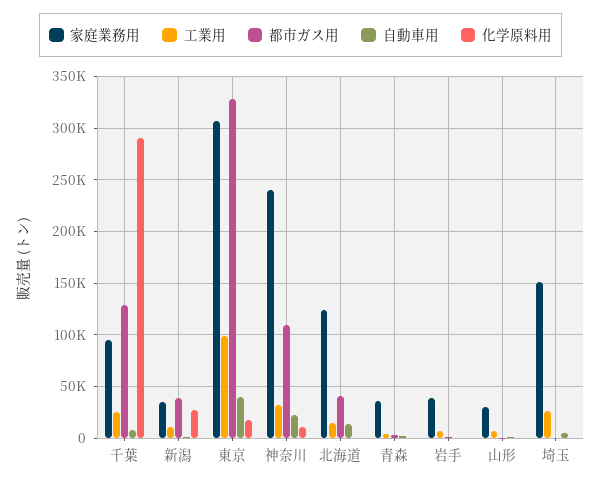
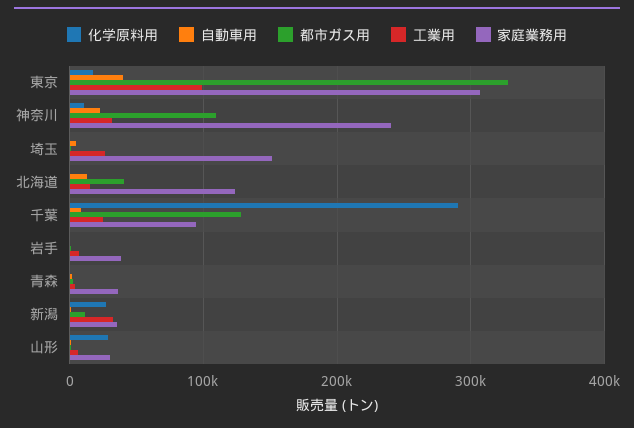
  {
    "家庭業務用": {
      "千葉": 90000,
      "新潟": 40000,
      "東京": 310000,
      "神奈川": 240000,
      "北海道": 120000,
      "青森": 40000,
      "岩手": 40000,
      "山形": 30000,
      "埼玉": 150000
    },
    "工業用": {
      "千葉": 30000,
-     "新潟": 10000,
+     "新潟": 30000,
      "東京": 100000,
      "神奈川": 30000,
      "北海道": 20000,
      "青森": 0,
      "岩手": 10000,
      "山形": 10000,
      "埼玉": 30000
    },
    "都市ガス用": {
      "千葉": 130000,
-     "新潟": 40000,
+     "新潟": 10000,
      "東京": 330000,
      "神奈川": 110000,
      "北海道": 40000,
      "青森": 0,
      "岩手": 0,
      "山形": 0,
      "埼玉": 0
    },
    "自動車用": {
      "千葉": 10000,
      "新潟": 0,
      "東京": 40000,
      "神奈川": 20000,
      "北海道": 10000,
      "青森": 0,
      "岩手": 0,
      "山形": 0,
      "埼玉": 0
    },
    "化学原料用": {
      "千葉": 290000,
      "新潟": 30000,
      "東京": 20000,
      "神奈川": 10000,
      "北海道": 0,
      "青森": 0,
      "岩手": 0,
-     "山形": 0,
+     "山形": 30000,
      "埼玉": 0
    }
  }

